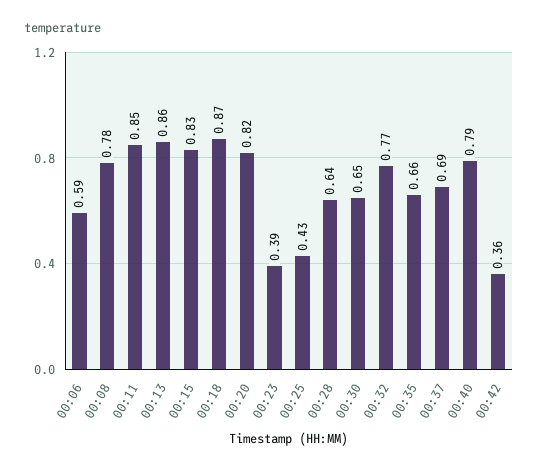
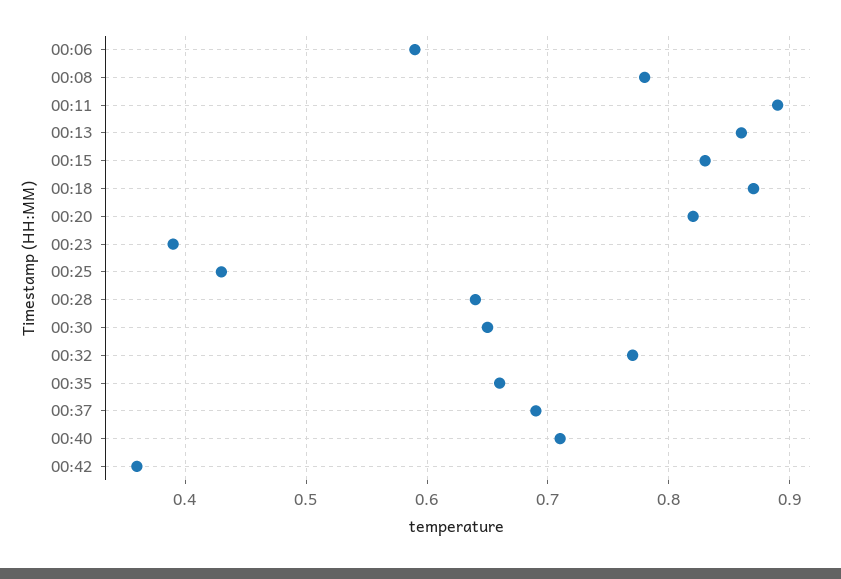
  {
    "00:06": 0.59,
    "00:08": 0.78,
-   "00:11": 0.85,
+   "00:11": 0.89,
    "00:13": 0.86,
    "00:15": 0.83,
    "00:18": 0.87,
    "00:20": 0.82,
    "00:23": 0.39,
    "00:25": 0.43,
    "00:28": 0.64,
    "00:30": 0.65,
    "00:32": 0.77,
    "00:35": 0.66,
    "00:37": 0.69,
-   "00:40": 0.79,
+   "00:40": 0.71,
    "00:42": 0.36
  }

